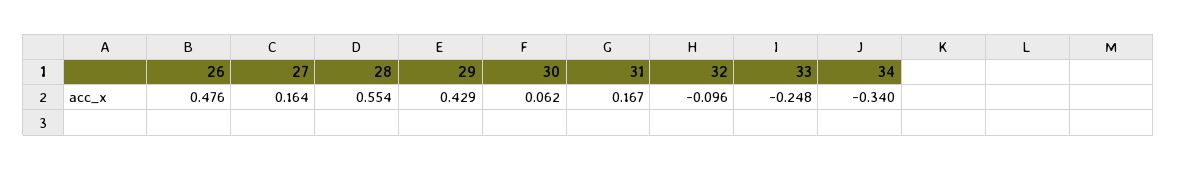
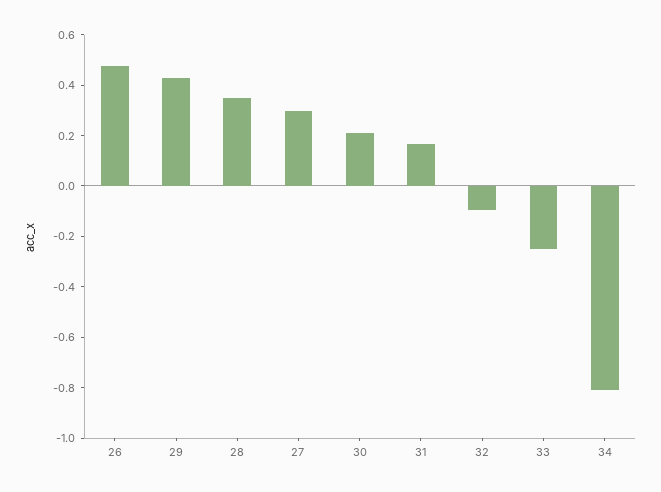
  {
    "26": 0.476,
-   "27": 0.164,
+   "27": 0.3,
-   "28": 0.554,
+   "28": 0.35,
    "29": 0.429,
-   "30": 0.062,
+   "30": 0.2,
    "31": 0.167,
    "32": -0.096,
    "33": -0.248,
-   "34": -0.34
+   "34": -0.8
  }

